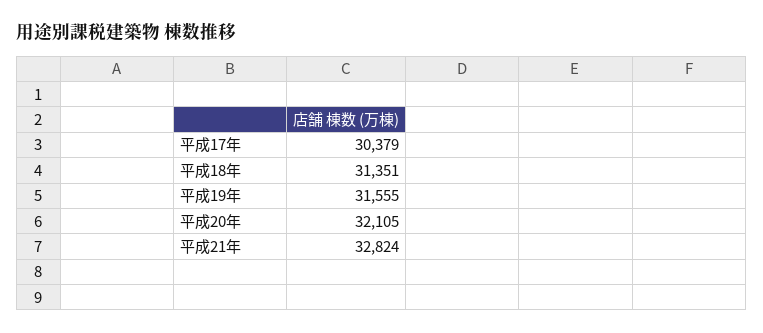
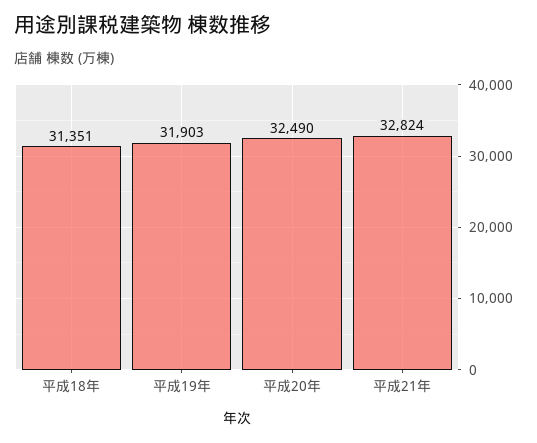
  {
-   "平成17年": 30379,
    "平成18年": 31351,
-   "平成19年": 31555,
+   "平成19年": 31903,
-   "平成20年": 32105,
+   "平成20年": 32490,
    "平成21年": 32824
  }

